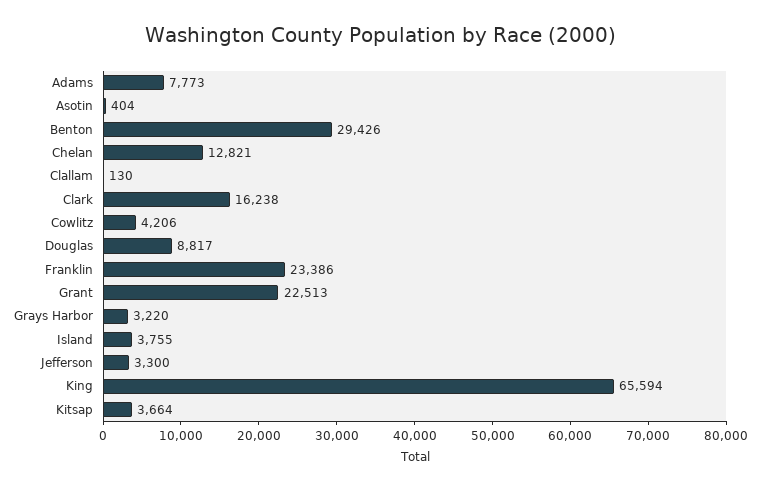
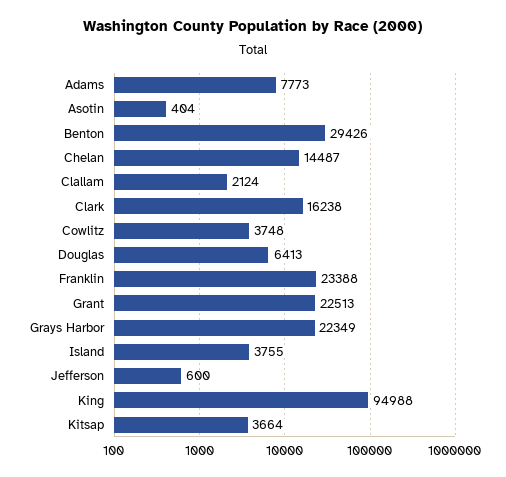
  {
    "Adams": 7773,
    "Asotin": 404,
    "Benton": 29426,
-   "Chelan": 12821,
+   "Chelan": 14487,
-   "Clallam": 130,
+   "Clallam": 2124,
    "Clark": 16238,
-   "Cowlitz": 4206,
+   "Cowlitz": 3748,
-   "Douglas": 8817,
+   "Douglas": 6413,
-   "Franklin": 23386,
+   "Franklin": 23388,
    "Grant": 22513,
-   "Grays Harbor": 3220,
+   "Grays Harbor": 22349,
    "Island": 3755,
-   "Jefferson": 3300,
+   "Jefferson": 600,
-   "King": 65594,
+   "King": 94988,
    "Kitsap": 3664
  }

